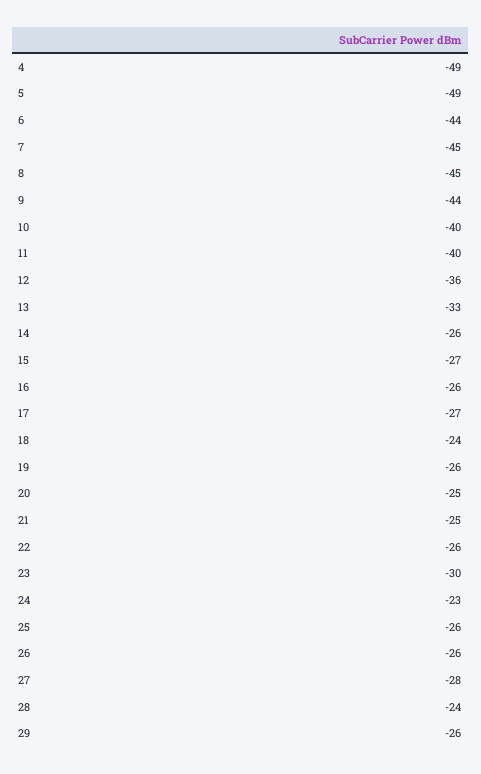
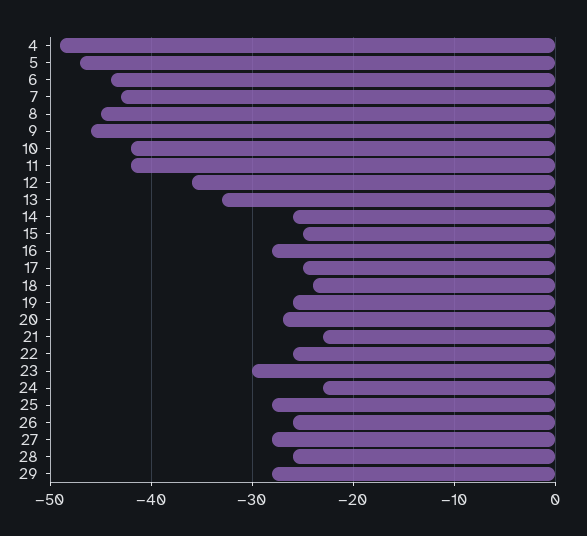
  {
    "4": -49,
-   "5": -49,
+   "5": -47,
    "6": -44,
-   "7": -45,
+   "7": -43,
    "8": -45,
-   "9": -44,
+   "9": -46,
-   "10": -40,
+   "10": -42,
-   "11": -40,
+   "11": -42,
    "12": -36,
    "13": -33,
    "14": -26,
-   "15": -27,
+   "15": -25,
-   "16": -26,
+   "16": -28,
-   "17": -27,
+   "17": -25,
    "18": -24,
    "19": -26,
-   "20": -25,
+   "20": -27,
-   "21": -25,
+   "21": -23,
    "22": -26,
    "23": -30,
    "24": -23,
-   "25": -26,
+   "25": -28,
    "26": -26,
    "27": -28,
-   "28": -24,
+   "28": -26,
-   "29": -26
+   "29": -28
  }

